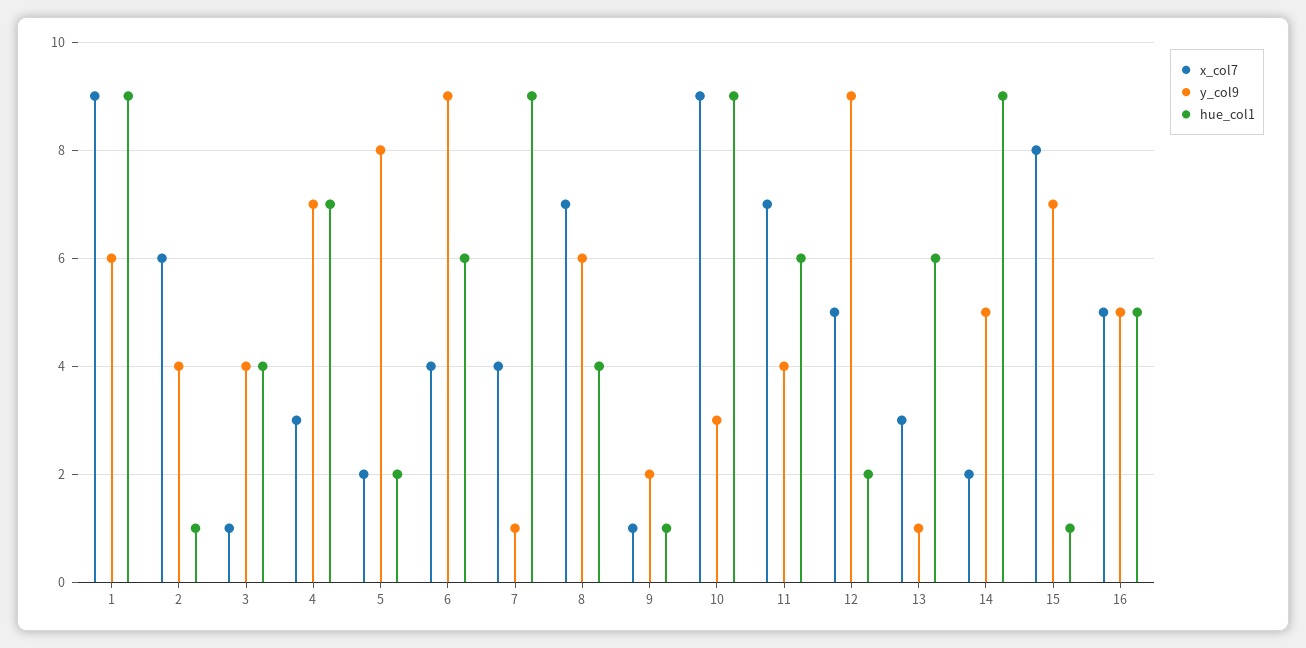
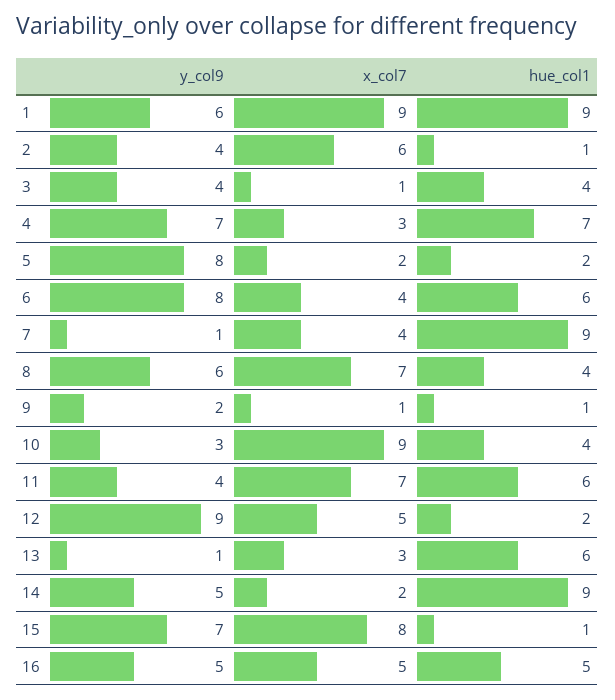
  {
    "x_col7": {
      "1": 9,
      "2": 6,
      "3": 1,
      "4": 3,
      "5": 2,
      "6": 4,
      "7": 4,
      "8": 7,
      "9": 1,
      "10": 9,
      "11": 7,
      "12": 5,
      "13": 3,
      "14": 2,
      "15": 8,
      "16": 5
    },
    "y_col9": {
      "1": 6,
      "2": 4,
      "3": 4,
      "4": 7,
      "5": 8,
-     "6": 9,
+     "6": 8,
      "7": 1,
      "8": 6,
      "9": 2,
      "10": 3,
      "11": 4,
      "12": 9,
      "13": 1,
      "14": 5,
      "15": 7,
      "16": 5
    },
    "hue_col1": {
      "1": 9,
      "2": 1,
      "3": 4,
      "4": 7,
      "5": 2,
      "6": 6,
      "7": 9,
      "8": 4,
      "9": 1,
-     "10": 9,
+     "10": 4,
      "11": 6,
      "12": 2,
      "13": 6,
      "14": 9,
      "15": 1,
      "16": 5
    }
  }

